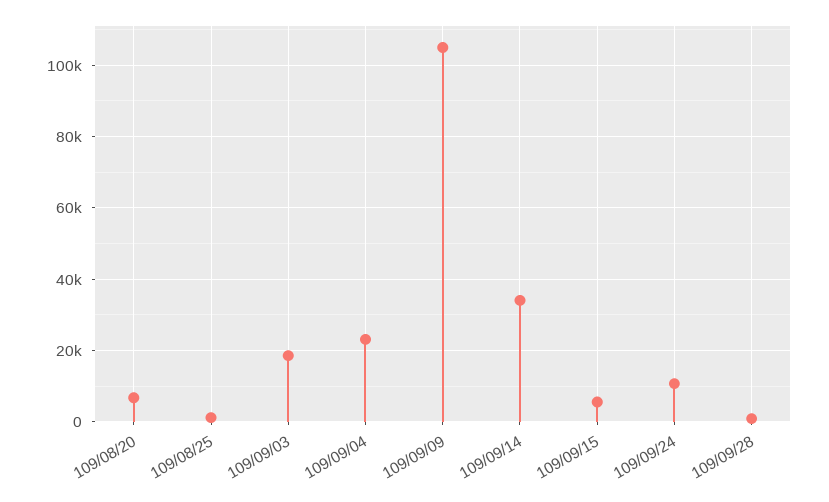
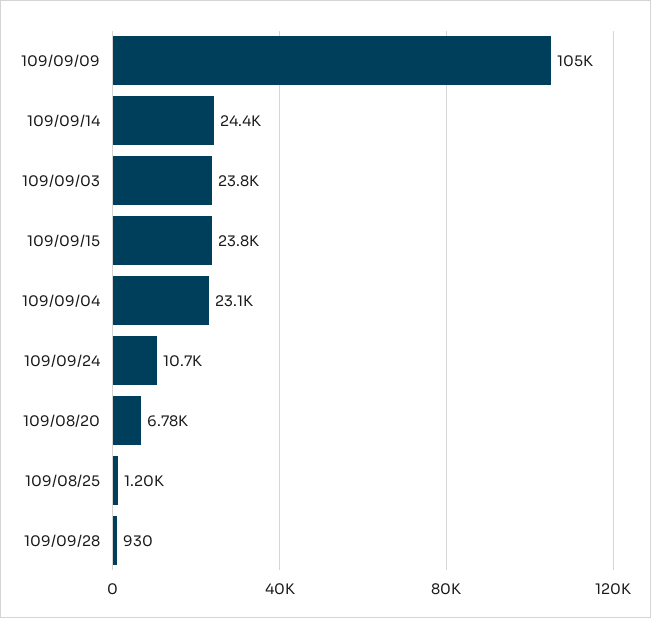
  {
    "109/08/20": 6780,
    "109/08/25": 1200,
-   "109/09/03": 18000,
+   "109/09/03": 23800,
    "109/09/04": 23100,
    "109/09/09": 105000,
-   "109/09/14": 34000,
+   "109/09/14": 24400,
-   "109/09/15": 6000,
+   "109/09/15": 23800,
    "109/09/24": 10700,
    "109/09/28": 930
  }

